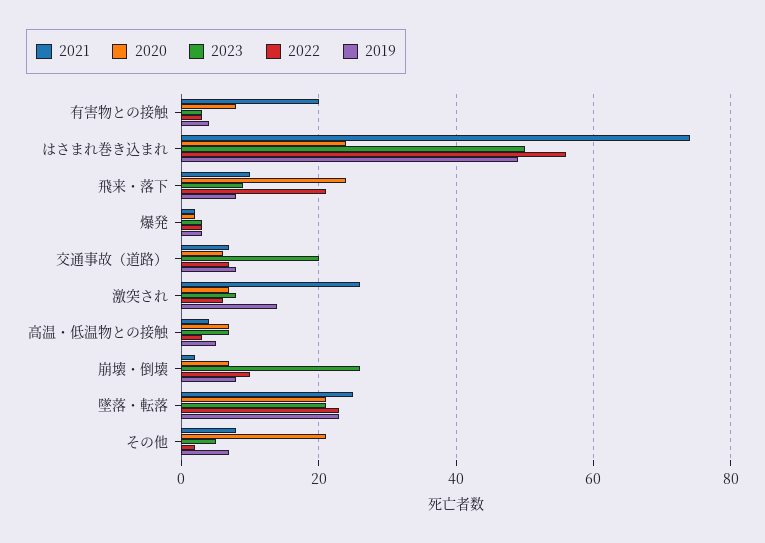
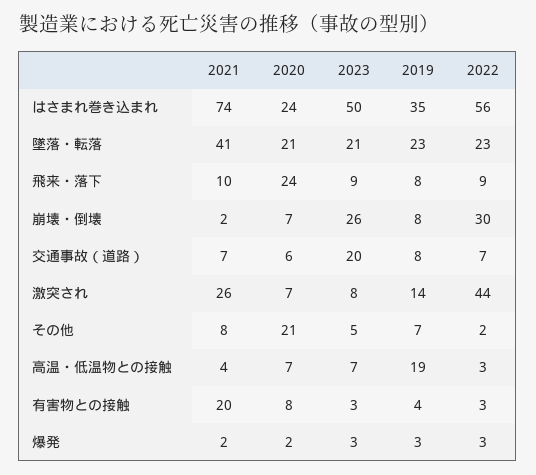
  {
    "2021": {
      "有害物との接触": 20,
      "はさまれ巻き込まれ": 74,
      "飛来・落下": 10,
      "爆発": 2,
      "交通事故（道路）": 7,
      "激突され": 26,
      "高温・低温物との接触": 4,
      "崩壊・倒壊": 2,
-     "墜落・転落": 25,
+     "墜落・転落": 41,
      "その他": 8
    },
    "2020": {
      "有害物との接触": 8,
      "はさまれ巻き込まれ": 24,
      "飛来・落下": 24,
      "爆発": 2,
      "交通事故（道路）": 6,
      "激突され": 7,
      "高温・低温物との接触": 7,
      "崩壊・倒壊": 7,
      "墜落・転落": 21,
      "その他": 21
    },
    "2023": {
      "有害物との接触": 3,
      "はさまれ巻き込まれ": 50,
      "飛来・落下": 9,
      "爆発": 3,
      "交通事故（道路）": 20,
      "激突され": 8,
      "高温・低温物との接触": 7,
      "崩壊・倒壊": 26,
      "墜落・転落": 21,
      "その他": 5
    },
    "2022": {
      "有害物との接触": 3,
      "はさまれ巻き込まれ": 56,
-     "飛来・落下": 20,
+     "飛来・落下": 9,
      "爆発": 3,
      "交通事故（道路）": 7,
-     "激突され": 5,
+     "激突され": 44,
      "高温・低温物との接触": 3,
-     "崩壊・倒壊": 10,
+     "崩壊・倒壊": 30,
      "墜落・転落": 23,
      "その他": 2
    },
    "2019": {
      "有害物との接触": 4,
-     "はさまれ巻き込まれ": 50,
+     "はさまれ巻き込まれ": 35,
      "飛来・落下": 8,
      "爆発": 3,
      "交通事故（道路）": 8,
      "激突され": 14,
-     "高温・低温物との接触": 5,
+     "高温・低温物との接触": 19,
      "崩壊・倒壊": 8,
      "墜落・転落": 23,
      "その他": 7
    }
  }

